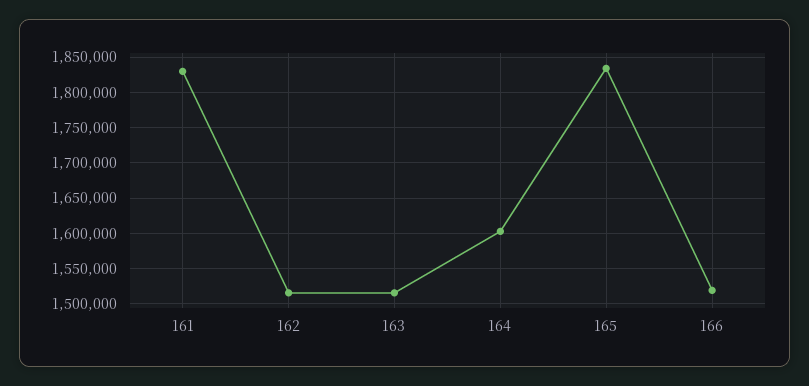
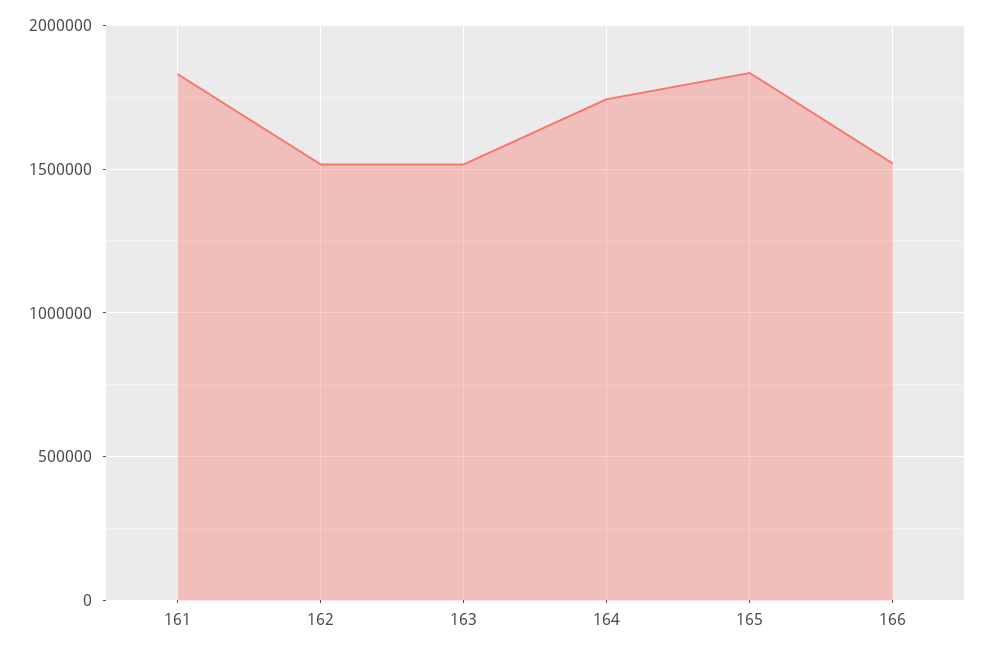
  {
    "161": 1830000,
    "162": 1520000,
    "163": 1520000,
-   "164": 1600000,
+   "164": 1750000,
    "165": 1830000,
    "166": 1520000
  }

